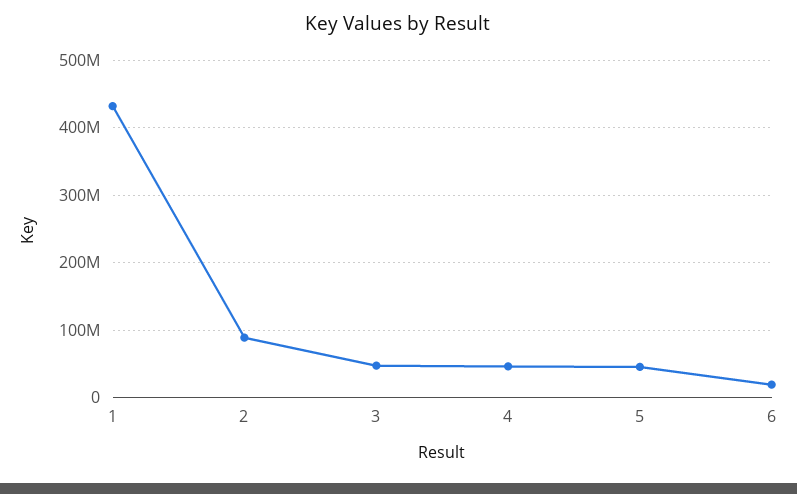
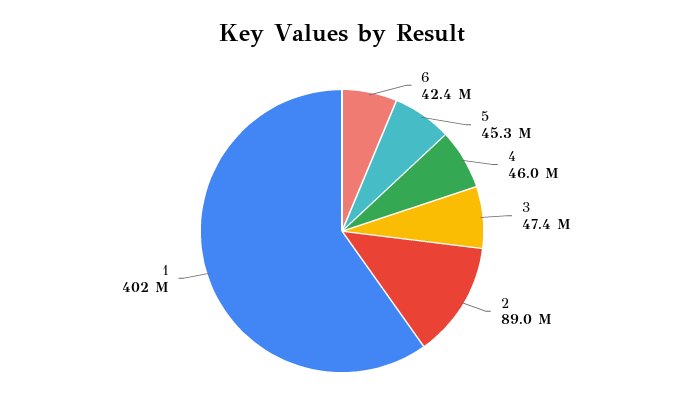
  {
-   "1": 430000000,
+   "1": 402000000,
    "2": 89000000,
    "3": 47400000,
    "4": 46000000,
    "5": 45300000,
-   "6": 20000000
+   "6": 42400000
  }

